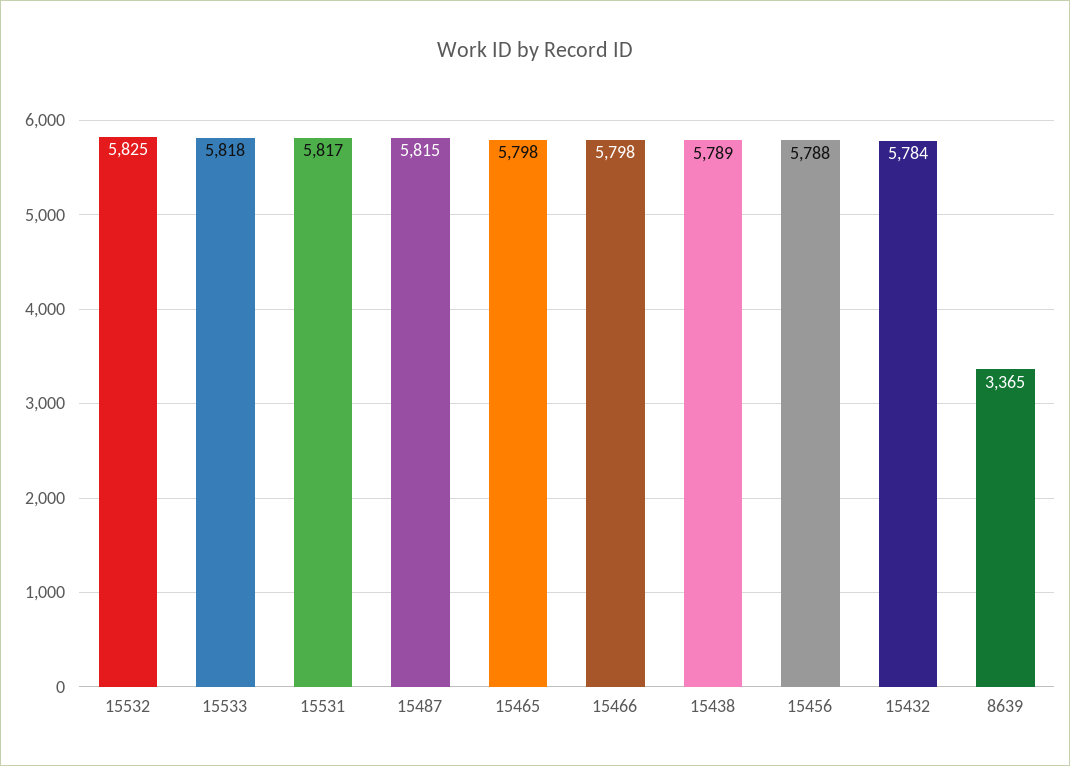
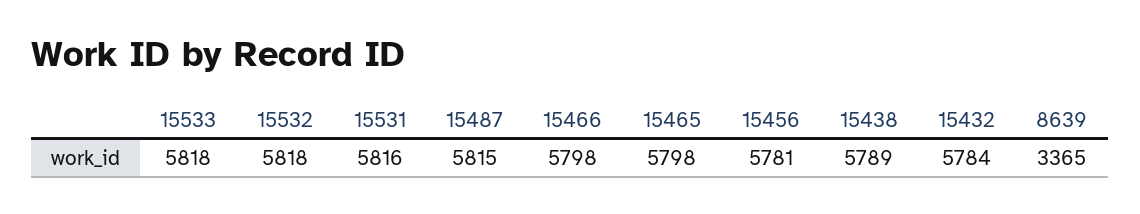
  {
-   "15532": 5825,
+   "15532": 5818,
    "15533": 5818,
-   "15531": 5817,
+   "15531": 5816,
    "15487": 5815,
    "15465": 5798,
    "15466": 5798,
    "15438": 5789,
-   "15456": 5788,
+   "15456": 5781,
    "15432": 5784,
    "8639": 3365
  }

